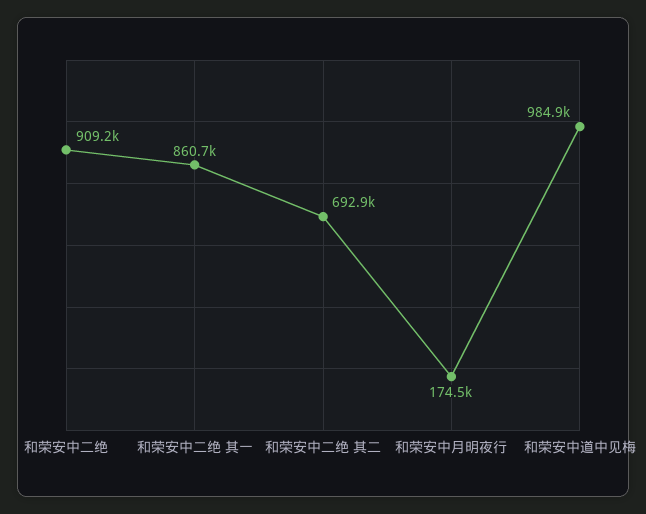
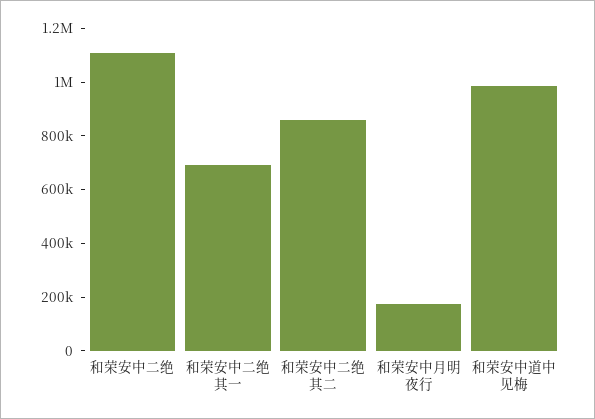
  {
-   "和荣安中二绝": 909200,
+   "和荣安中二绝": 1100000,
-   "和荣安中二绝 其一": 860700,
+   "和荣安中二绝 其一": 700000,
-   "和荣安中二绝 其二": 692900,
+   "和荣安中二绝 其二": 850000,
    "和荣安中月明夜行": 174500,
    "和荣安中道中见梅": 984900
  }

